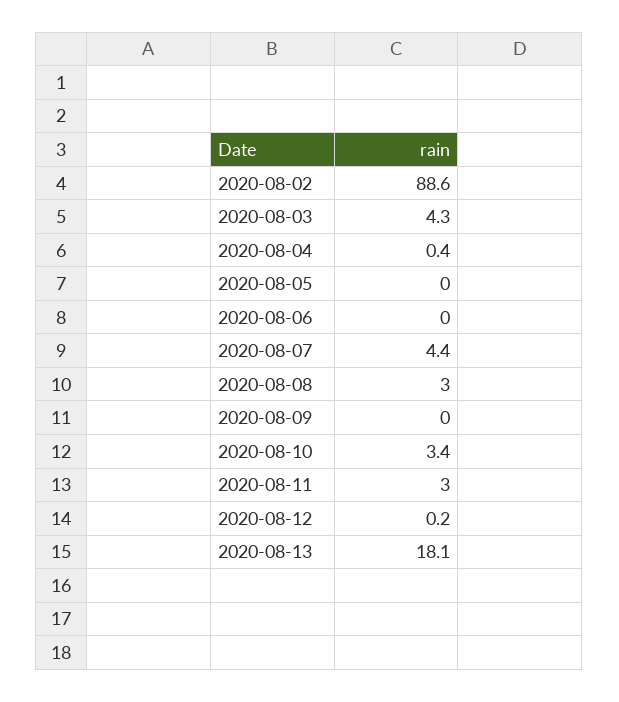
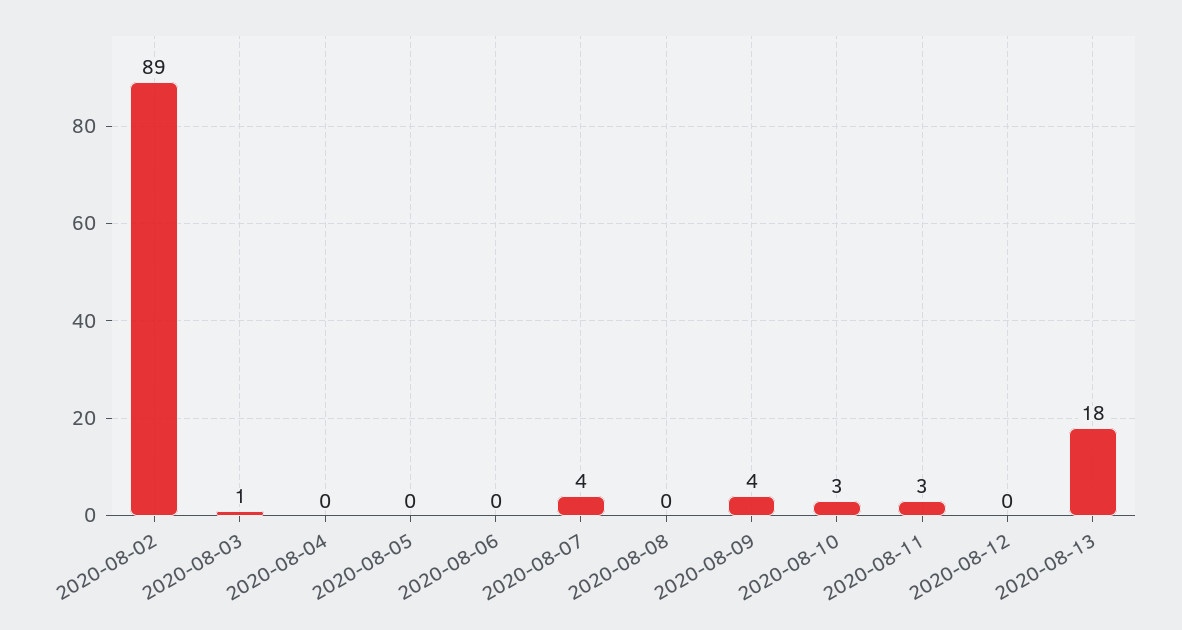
  {
    "2020-08-02": 88.6,
-   "2020-08-03": 4.3,
+   "2020-08-03": 1,
    "2020-08-04": 0.4,
    "2020-08-05": 0,
    "2020-08-06": 0,
    "2020-08-07": 4.4,
-   "2020-08-08": 3,
+   "2020-08-08": 0,
-   "2020-08-09": 0,
+   "2020-08-09": 4,
    "2020-08-10": 3.4,
    "2020-08-11": 3,
    "2020-08-12": 0.2,
    "2020-08-13": 18.1
  }

